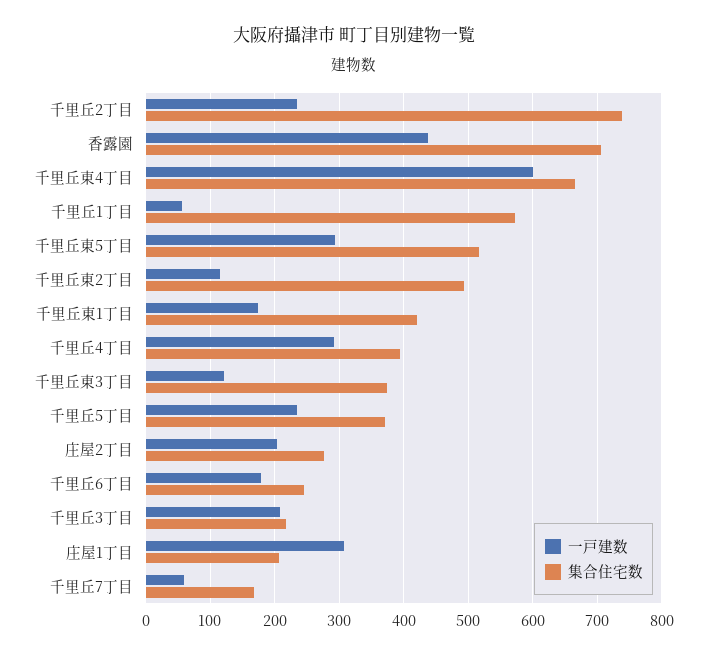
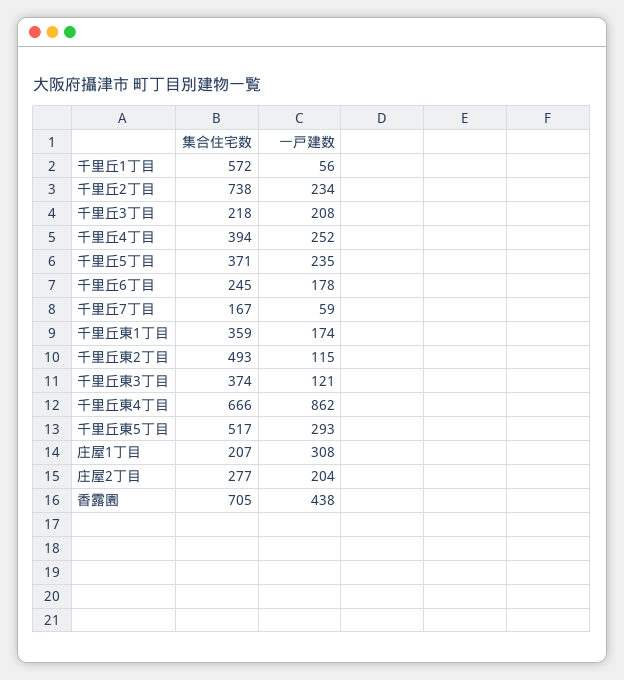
  {
    "一戸建数": {
      "千里丘2丁目": 234,
      "香露園": 438,
-     "千里丘東4丁目": 600,
+     "千里丘東4丁目": 862,
      "千里丘1丁目": 56,
      "千里丘東5丁目": 293,
      "千里丘東2丁目": 115,
      "千里丘東1丁目": 174,
-     "千里丘4丁目": 290,
+     "千里丘4丁目": 252,
      "千里丘東3丁目": 121,
      "千里丘5丁目": 235,
      "庄屋2丁目": 204,
      "千里丘6丁目": 178,
      "千里丘3丁目": 208,
      "庄屋1丁目": 308,
      "千里丘7丁目": 59
    },
    "集合住宅数": {
      "千里丘2丁目": 738,
      "香露園": 705,
      "千里丘東4丁目": 666,
      "千里丘1丁目": 572,
      "千里丘東5丁目": 517,
      "千里丘東2丁目": 493,
-     "千里丘東1丁目": 420,
+     "千里丘東1丁目": 359,
      "千里丘4丁目": 394,
      "千里丘東3丁目": 374,
      "千里丘5丁目": 371,
      "庄屋2丁目": 277,
      "千里丘6丁目": 245,
      "千里丘3丁目": 218,
      "庄屋1丁目": 207,
      "千里丘7丁目": 167
    }
  }

